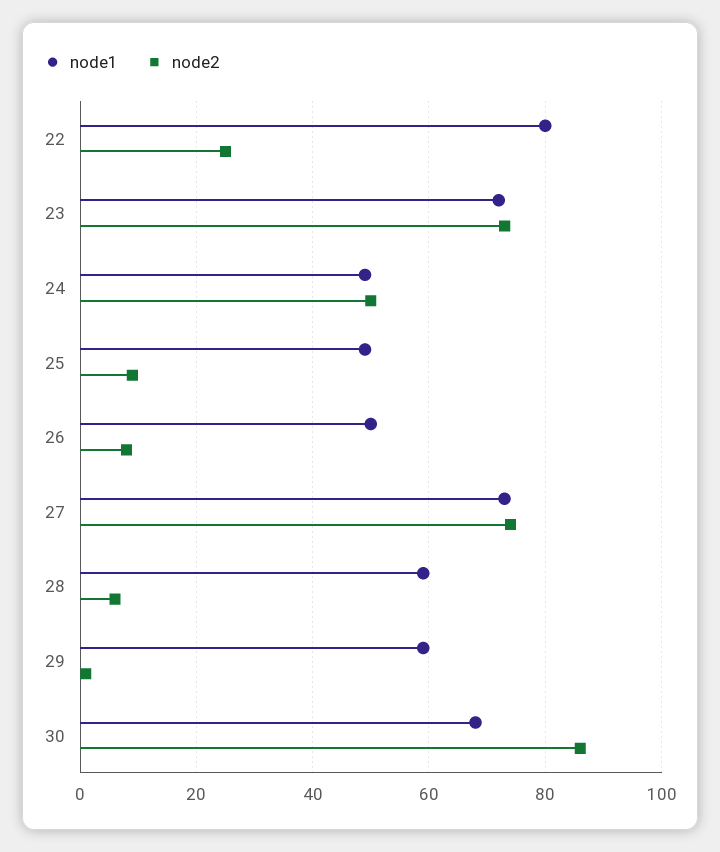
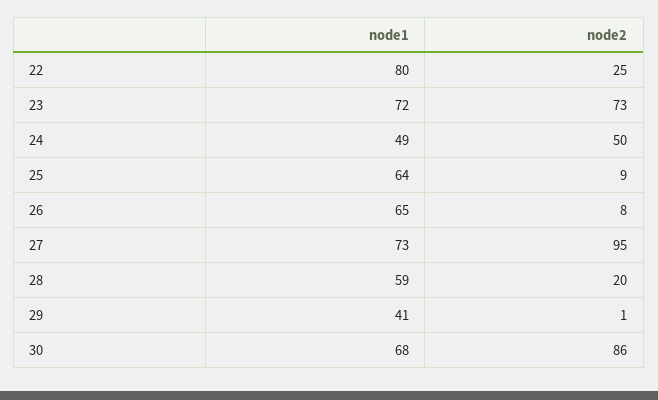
  {
    "node1": {
      "22": 80,
      "23": 72,
      "24": 49,
-     "25": 50,
+     "25": 64,
-     "26": 50,
+     "26": 65,
      "27": 73,
      "28": 59,
-     "29": 60,
+     "29": 41,
      "30": 68
    },
    "node2": {
      "22": 25,
      "23": 73,
      "24": 50,
      "25": 9,
      "26": 8,
-     "27": 75,
+     "27": 95,
-     "28": 5,
+     "28": 20,
      "29": 1,
      "30": 86
    }
  }

